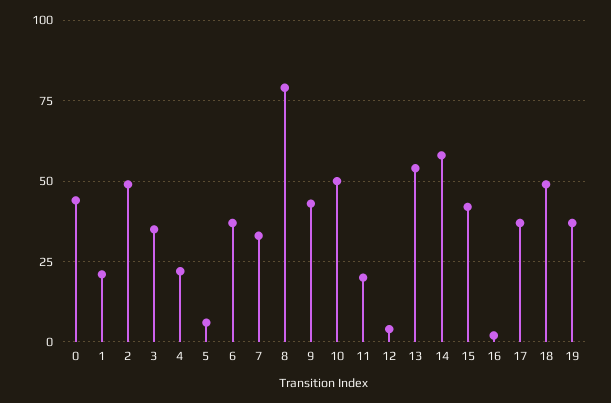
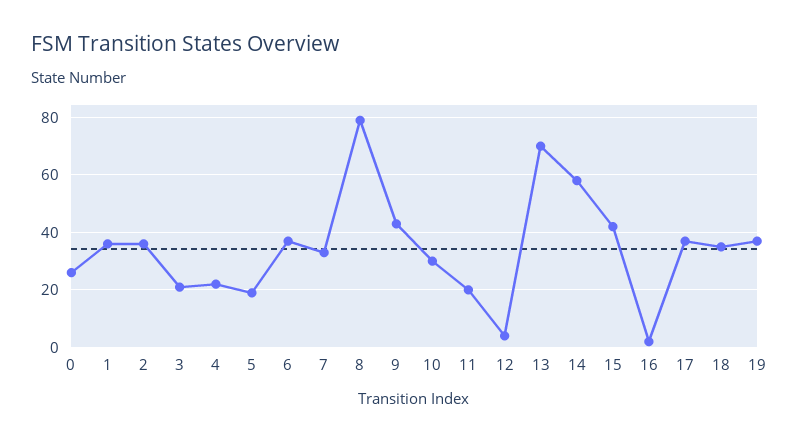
  {
-   "0": 45,
+   "0": 25,
-   "1": 20,
+   "1": 35,
-   "2": 50,
+   "2": 35,
-   "3": 35,
+   "3": 20,
    "4": 20,
-   "5": 5,
+   "5": 20,
    "6": 35,
    "7": 35,
    "8": 80,
    "9": 45,
-   "10": 50,
+   "10": 30,
    "11": 20,
    "12": 5,
-   "13": 55,
+   "13": 70,
    "14": 60,
    "15": 40,
    "16": 0,
    "17": 35,
-   "18": 50,
+   "18": 35,
    "19": 35
  }

